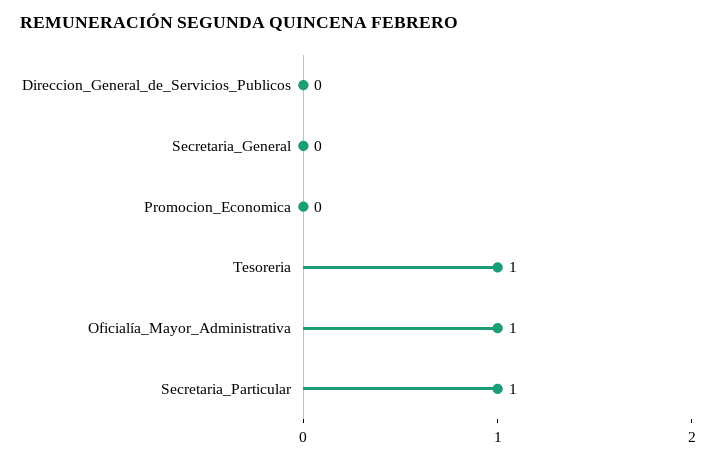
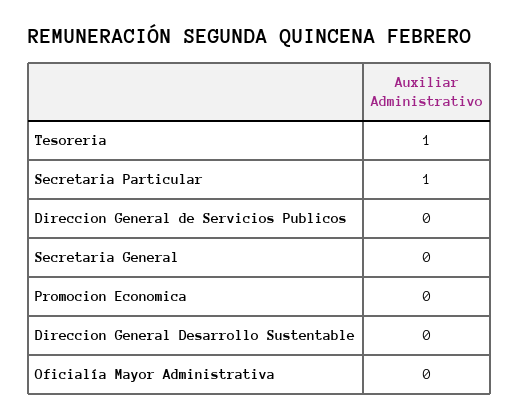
  {
    "Direccion_General_de_Servicios_Publicos": 0,
    "Secretaria_General": 0,
    "Promocion_Economica": 0,
    "Tesoreria": 1,
-   "Oficialía_Mayor_Administrativa": 1,
+   "Oficialía_Mayor_Administrativa": 0,
-   "Secretaria_Particular": 1
+   "Secretaria_Particular": 1,
+   "Direccion General Desarrollo Sustentable": 0
  }

